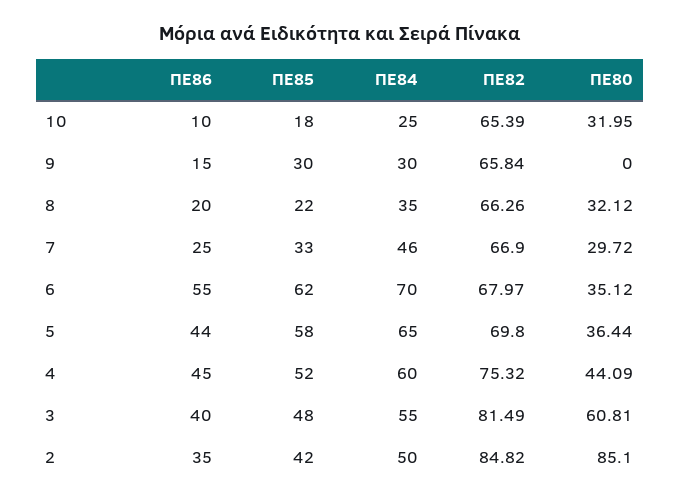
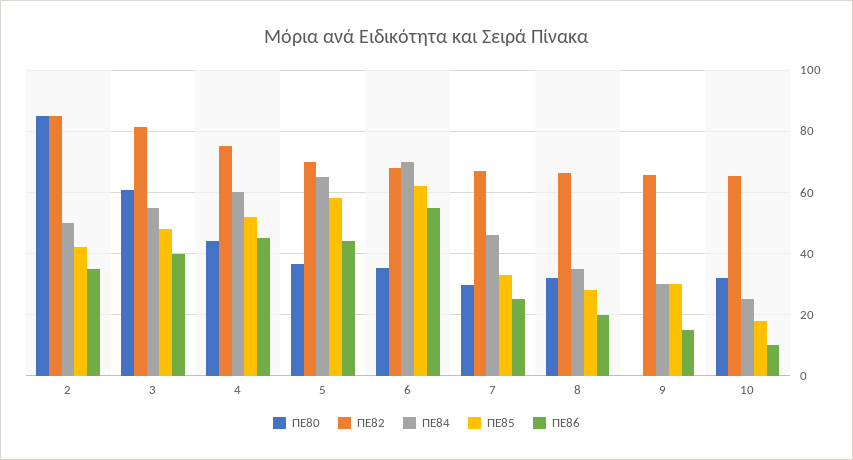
  {
    "ΠΕ86": {
      "10": 10,
      "9": 15,
      "8": 20,
      "7": 25,
      "6": 55,
      "5": 44,
      "4": 45,
      "3": 40,
      "2": 35
    },
    "ΠΕ85": {
      "10": 18,
      "9": 30,
-     "8": 22,
+     "8": 28,
      "7": 33,
      "6": 62,
      "5": 58,
      "4": 52,
      "3": 48,
      "2": 42
    },
    "ΠΕ84": {
      "10": 25,
      "9": 30,
      "8": 35,
      "7": 46,
      "6": 70,
      "5": 65,
      "4": 60,
      "3": 55,
      "2": 50
    },
    "ΠΕ82": {
      "10": 65.39,
      "9": 65.84,
      "8": 66.26,
      "7": 66.9,
      "6": 67.97,
      "5": 69.8,
      "4": 75.32,
      "3": 81.49,
      "2": 84.82
    },
    "ΠΕ80": {
      "10": 31.95,
      "9": 0,
      "8": 32.12,
      "7": 29.72,
      "6": 35.12,
      "5": 36.44,
      "4": 44.09,
      "3": 60.81,
      "2": 85.1
    }
  }

